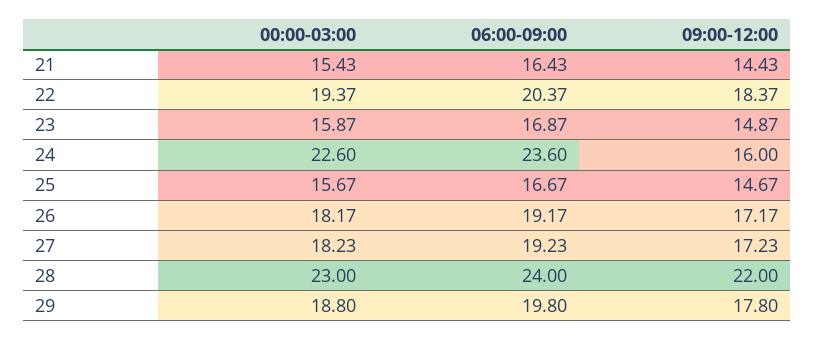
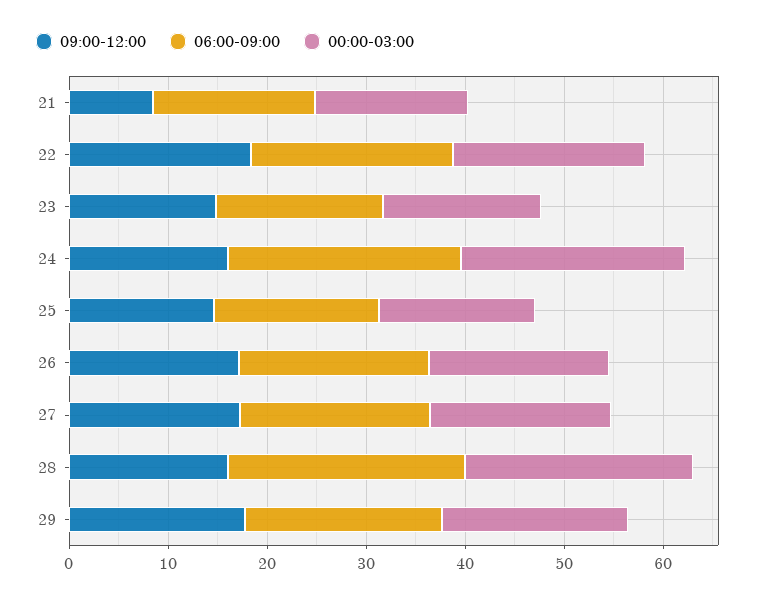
  {
    "00:00-03:00": {
      "21": 15.43,
      "22": 19.37,
      "23": 15.87,
      "24": 22.6,
      "25": 15.67,
      "26": 18.17,
      "27": 18.23,
      "28": 23,
      "29": 18.8
    },
    "06:00-09:00": {
      "21": 16.43,
      "22": 20.37,
      "23": 16.87,
      "24": 23.6,
      "25": 16.67,
      "26": 19.17,
      "27": 19.23,
      "28": 24,
      "29": 19.8
    },
    "09:00-12:00": {
-     "21": 14.43,
+     "21": 8,
      "22": 18.37,
      "23": 14.87,
      "24": 16,
      "25": 14.67,
      "26": 17.17,
      "27": 17.23,
-     "28": 22,
+     "28": 16,
      "29": 17.8
    }
  }

